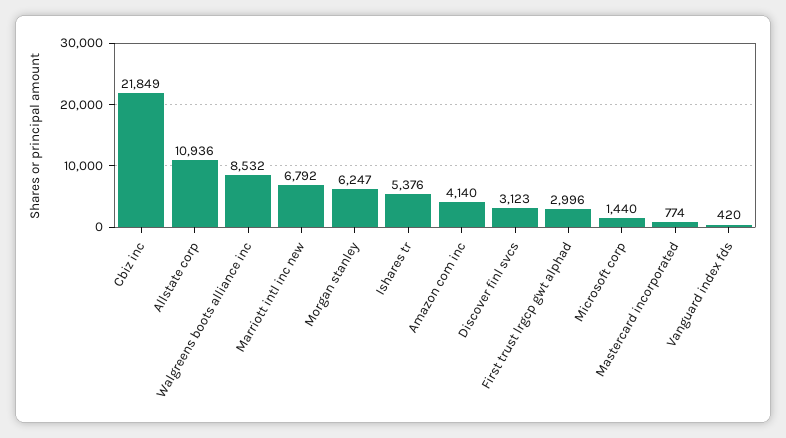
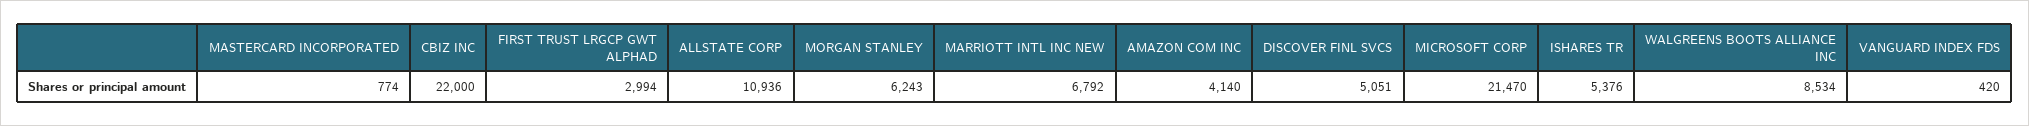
  {
-   "Cbiz inc": 21849,
+   "Cbiz inc": 22000,
    "Allstate corp": 10936,
-   "Walgreens boots alliance inc": 8532,
+   "Walgreens boots alliance inc": 8534,
    "Marriott intl inc new": 6792,
-   "Morgan stanley": 6247,
+   "Morgan stanley": 6243,
    "Ishares tr": 5376,
    "Amazon com inc": 4140,
-   "Discover finl svcs": 3123,
+   "Discover finl svcs": 5051,
-   "First trust lrgcp gwt alphad": 2996,
+   "First trust lrgcp gwt alphad": 2994,
-   "Microsoft corp": 1440,
+   "Microsoft corp": 21470,
    "Mastercard incorporated": 774,
    "Vanguard index fds": 420
  }

